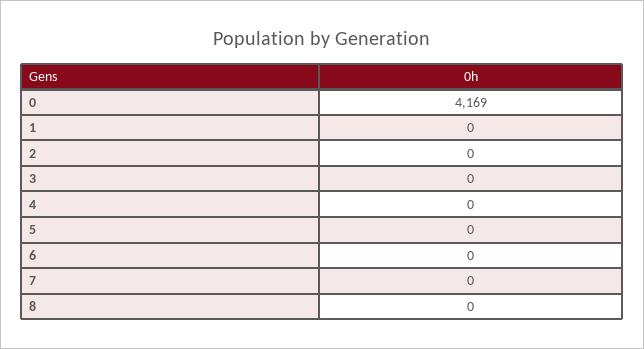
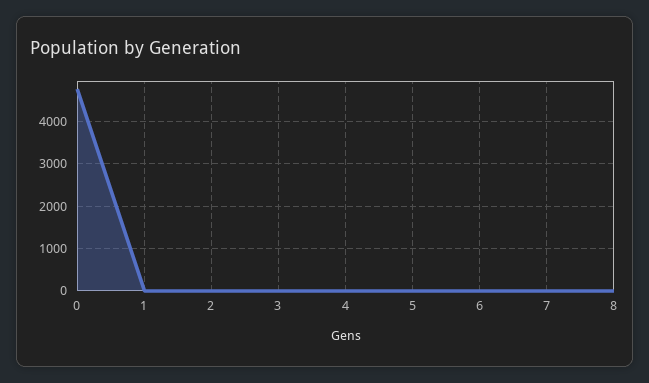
  {
-   "0": 4169,
+   "0": 4800,
    "1": 0,
    "2": 0,
    "3": 0,
    "4": 0,
    "5": 0,
    "6": 0,
    "7": 0,
    "8": 0
  }

